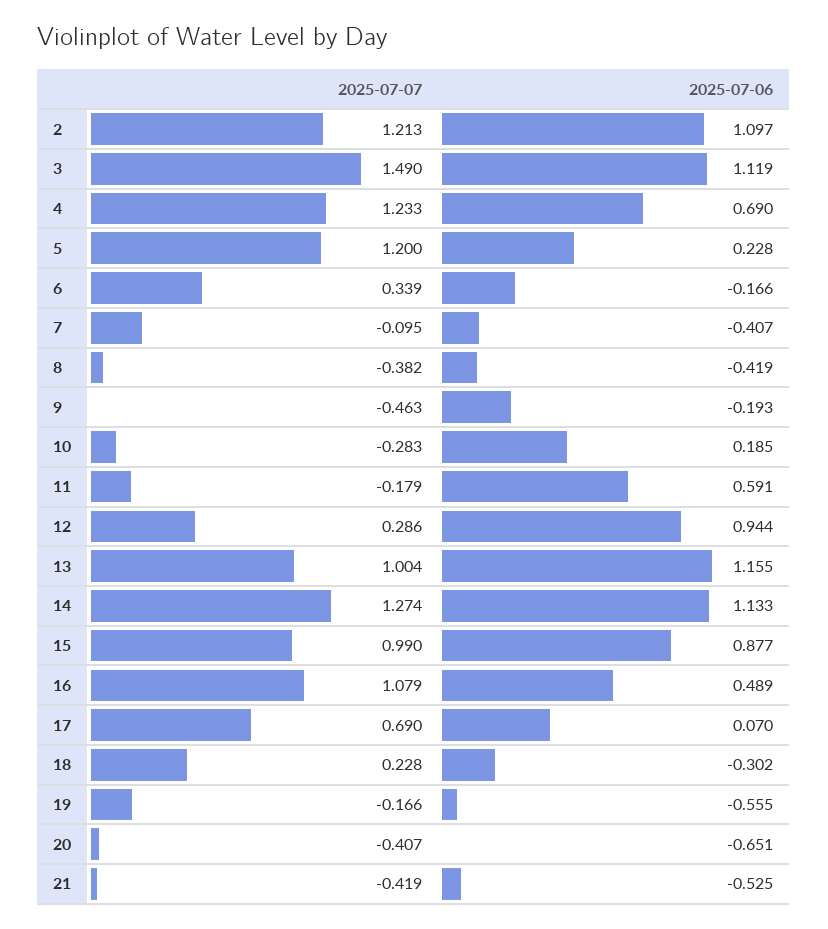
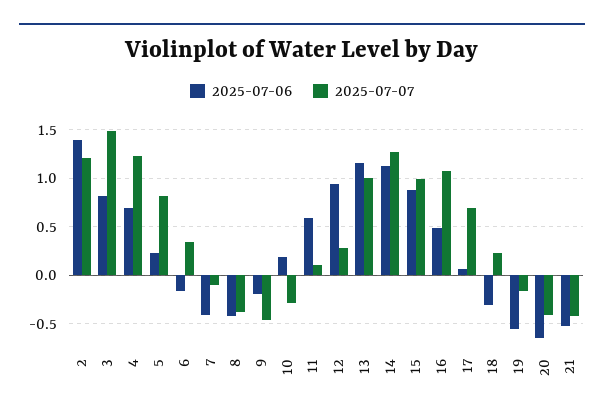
  {
    "2025-07-07": {
      "2": 1.213,
      "3": 1.49,
      "4": 1.233,
-     "5": 1.2,
+     "5": 0.8,
      "6": 0.339,
      "7": -0.095,
      "8": -0.382,
      "9": -0.463,
      "10": -0.283,
-     "11": -0.179,
+     "11": 0.1,
      "12": 0.286,
      "13": 1.004,
      "14": 1.274,
      "15": 0.99,
      "16": 1.079,
      "17": 0.69,
      "18": 0.228,
      "19": -0.166,
      "20": -0.407,
      "21": -0.419
    },
    "2025-07-06": {
-     "2": 1.097,
+     "2": 1.4,
-     "3": 1.119,
+     "3": 0.8,
      "4": 0.69,
      "5": 0.228,
      "6": -0.166,
      "7": -0.407,
      "8": -0.419,
      "9": -0.193,
      "10": 0.185,
      "11": 0.591,
      "12": 0.944,
      "13": 1.155,
      "14": 1.133,
      "15": 0.877,
      "16": 0.489,
      "17": 0.07,
      "18": -0.302,
      "19": -0.555,
      "20": -0.651,
      "21": -0.525
    }
  }

